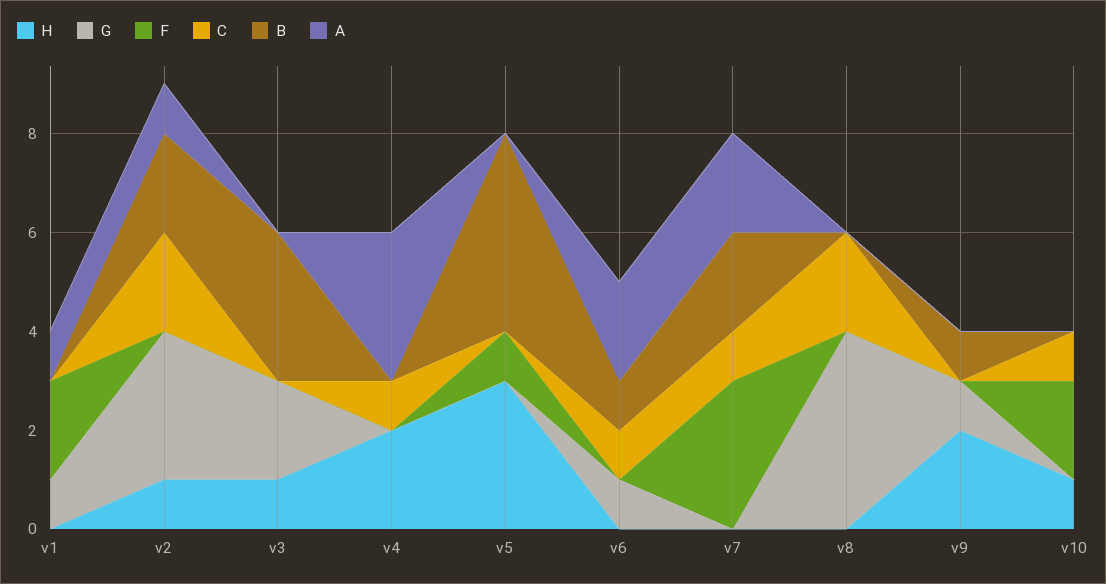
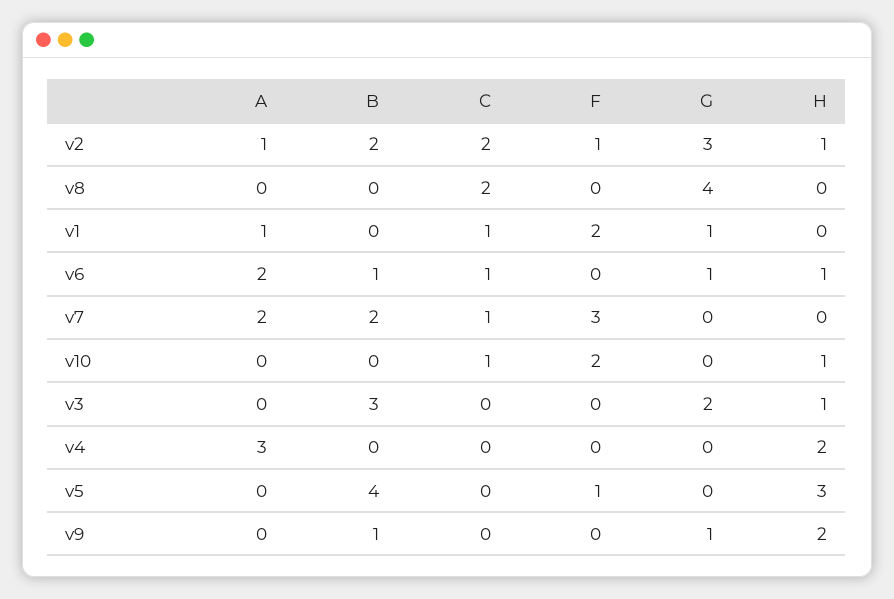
  {
    "H": {
      "v1": 0,
      "v2": 1,
      "v3": 1,
      "v4": 2,
      "v5": 3,
-     "v6": 0,
+     "v6": 1,
      "v7": 0,
      "v8": 0,
      "v9": 2,
      "v10": 1
    },
    "G": {
      "v1": 1,
      "v2": 3,
      "v3": 2,
      "v4": 0,
      "v5": 0,
      "v6": 1,
      "v7": 0,
      "v8": 4,
      "v9": 1,
      "v10": 0
    },
    "F": {
      "v1": 2,
-     "v2": 0,
+     "v2": 1,
      "v3": 0,
      "v4": 0,
      "v5": 1,
      "v6": 0,
      "v7": 3,
      "v8": 0,
      "v9": 0,
      "v10": 2
    },
    "C": {
-     "v1": 0,
+     "v1": 1,
      "v2": 2,
      "v3": 0,
-     "v4": 1,
+     "v4": 0,
      "v5": 0,
      "v6": 1,
      "v7": 1,
      "v8": 2,
      "v9": 0,
      "v10": 1
    },
    "B": {
      "v1": 0,
      "v2": 2,
      "v3": 3,
      "v4": 0,
      "v5": 4,
      "v6": 1,
      "v7": 2,
      "v8": 0,
      "v9": 1,
      "v10": 0
    },
    "A": {
      "v1": 1,
      "v2": 1,
      "v3": 0,
      "v4": 3,
      "v5": 0,
      "v6": 2,
      "v7": 2,
      "v8": 0,
      "v9": 0,
      "v10": 0
    }
  }

